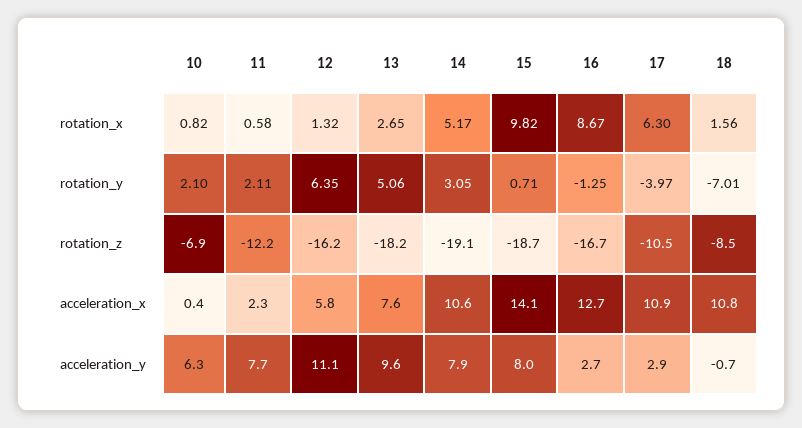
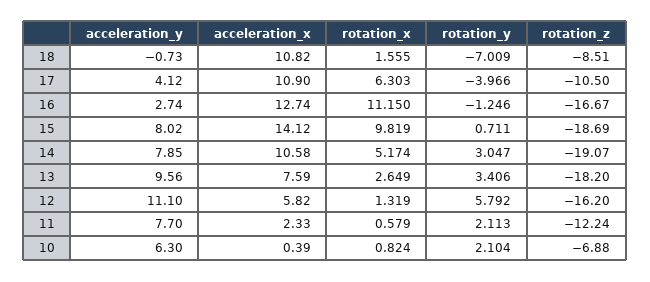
  {
    "10": {
      "rotation_x": 0.824,
      "rotation_y": 2.104,
      "rotation_z": -6.88,
      "acceleration_x": 0.39,
      "acceleration_y": 6.3
    },
    "11": {
      "rotation_x": 0.579,
      "rotation_y": 2.113,
      "rotation_z": -12.24,
      "acceleration_x": 2.33,
      "acceleration_y": 7.7
    },
    "12": {
      "rotation_x": 1.319,
-     "rotation_y": 6.35,
+     "rotation_y": 5.792,
      "rotation_z": -16.2,
      "acceleration_x": 5.82,
      "acceleration_y": 11.1
    },
    "13": {
      "rotation_x": 2.649,
-     "rotation_y": 5.06,
+     "rotation_y": 3.406,
      "rotation_z": -18.2,
      "acceleration_x": 7.59,
      "acceleration_y": 9.56
    },
    "14": {
      "rotation_x": 5.174,
      "rotation_y": 3.047,
      "rotation_z": -19.07,
      "acceleration_x": 10.58,
      "acceleration_y": 7.85
    },
    "15": {
      "rotation_x": 9.819,
      "rotation_y": 0.711,
      "rotation_z": -18.69,
      "acceleration_x": 14.12,
      "acceleration_y": 8.02
    },
    "16": {
-     "rotation_x": 8.67,
+     "rotation_x": 11.15,
      "rotation_y": -1.246,
      "rotation_z": -16.67,
      "acceleration_x": 12.74,
      "acceleration_y": 2.74
    },
    "17": {
      "rotation_x": 6.303,
      "rotation_y": -3.966,
      "rotation_z": -10.5,
      "acceleration_x": 10.9,
-     "acceleration_y": 2.9
+     "acceleration_y": 4.12
    },
    "18": {
      "rotation_x": 1.555,
      "rotation_y": -7.009,
      "rotation_z": -8.51,
      "acceleration_x": 10.82,
      "acceleration_y": -0.73
    }
  }

